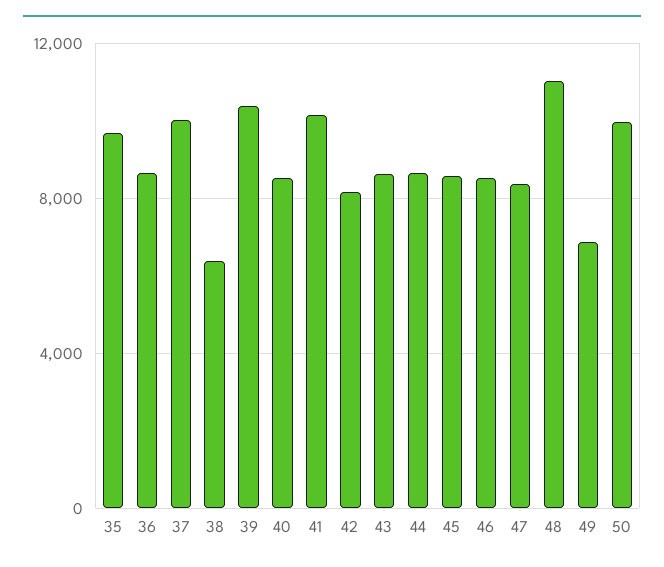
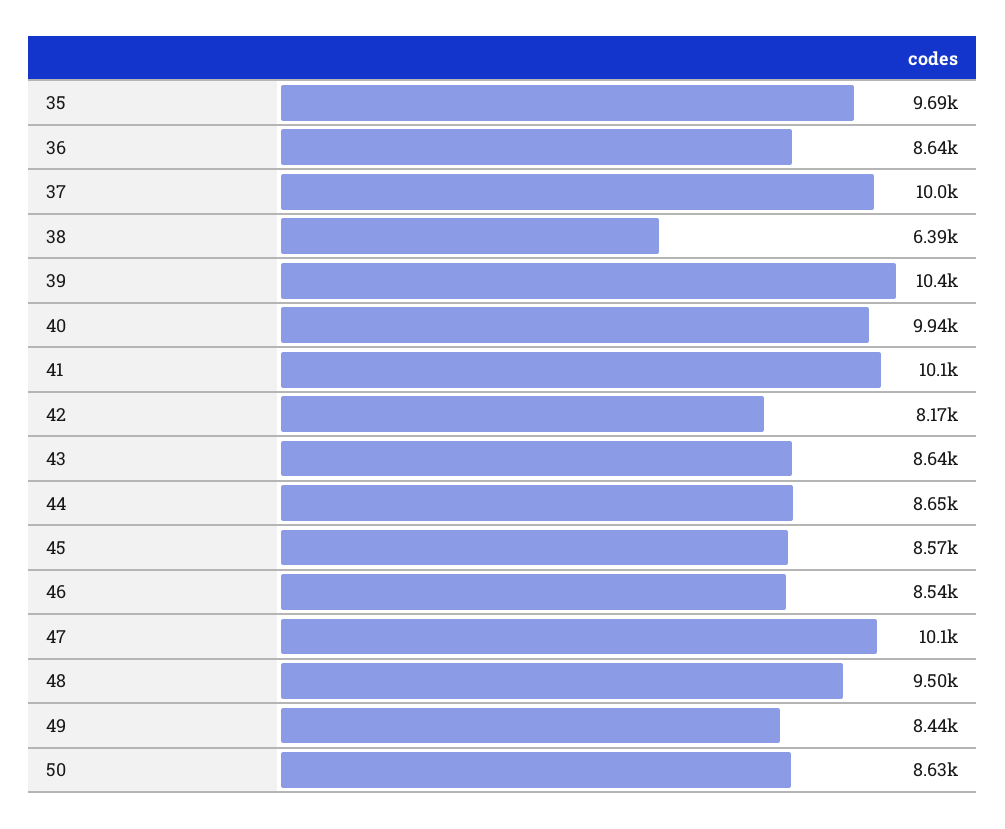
  {
    "35": 9690,
    "36": 8640,
    "37": 10000,
    "38": 6390,
    "39": 10400,
-   "40": 8500,
+   "40": 9940,
    "41": 10100,
    "42": 8170,
    "43": 8640,
    "44": 8650,
    "45": 8570,
    "46": 8540,
-   "47": 8500,
+   "47": 10100,
-   "48": 11000,
+   "48": 9500,
-   "49": 7000,
+   "49": 8440,
-   "50": 10000
+   "50": 8630
  }

